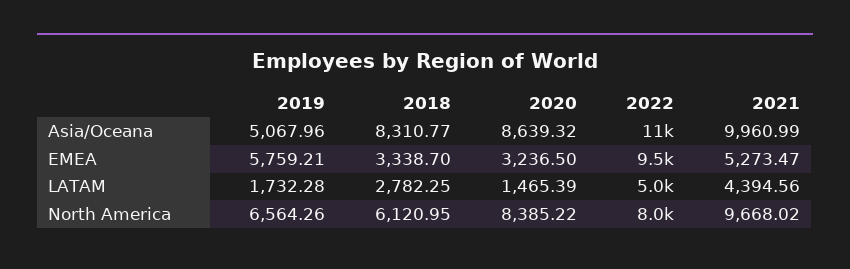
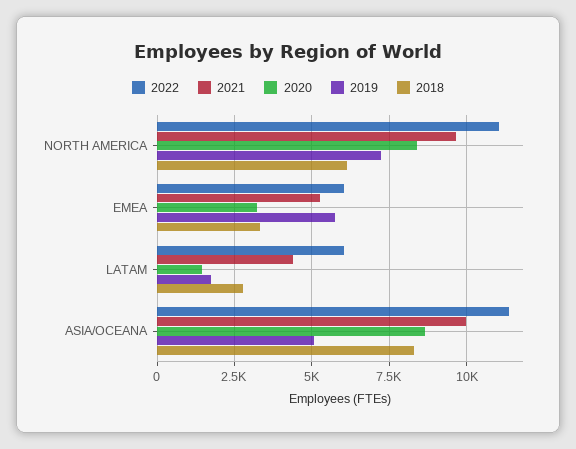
  {
    "2019": {
      "Asia/Oceana": 5067.96,
      "EMEA": 5759.21,
      "LATAM": 1732.28,
-     "North America": 6564.26
+     "North America": 7250
    },
    "2018": {
      "Asia/Oceana": 8310.77,
      "EMEA": 3338.7,
      "LATAM": 2782.25,
      "North America": 6120.95
    },
    "2020": {
      "Asia/Oceana": 8639.32,
      "EMEA": 3236.5,
      "LATAM": 1465.39,
      "North America": 8385.22
    },
    "2022": {
      "Asia/Oceana": 11000,
-     "EMEA": 9500,
+     "EMEA": 6000,
-     "LATAM": 5000,
+     "LATAM": 6000,
-     "North America": 8000
+     "North America": 11000
    },
    "2021": {
      "Asia/Oceana": 9960.99,
      "EMEA": 5273.47,
      "LATAM": 4394.56,
      "North America": 9668.02
    }
  }

